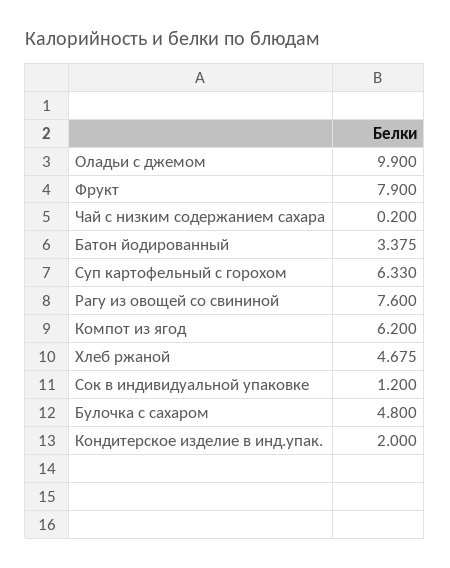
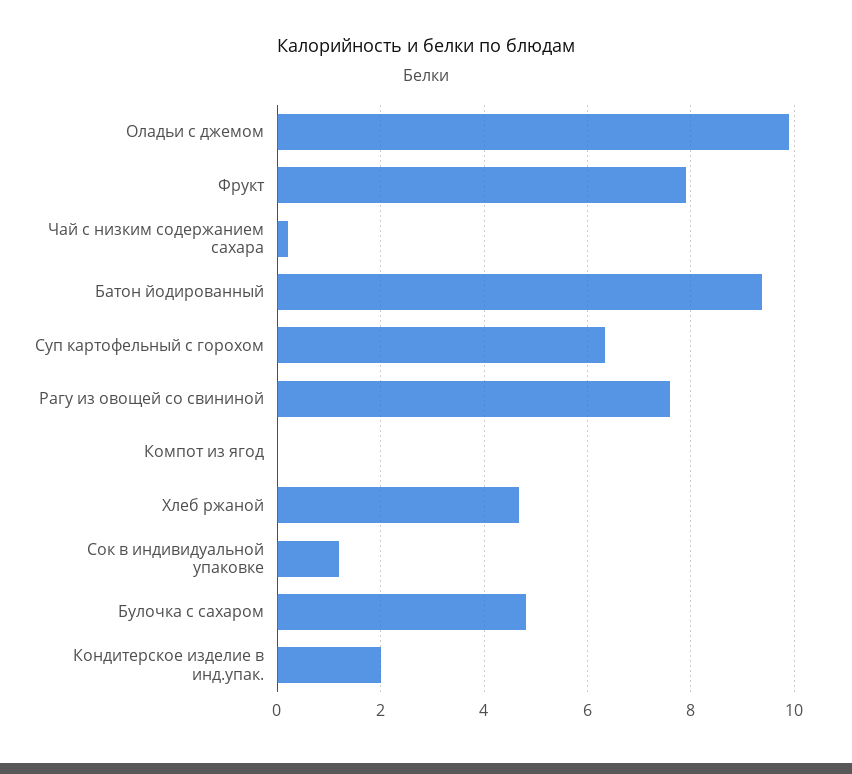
  {
    "Оладьи с джемом": 9.9,
    "Фрукт": 7.9,
    "Чай с низким содержанием сахара": 0.2,
-   "Батон йодированный": 3.375,
+   "Батон йодированный": 9.4,
    "Суп картофельный с горохом": 6.33,
    "Рагу из овощей со свининой": 7.6,
-   "Компот из ягод": 6.2,
+   "Компот из ягод": 0,
    "Хлеб ржаной": 4.675,
    "Сок в индивидуальной упаковке": 1.2,
    "Булочка с сахаром": 4.8,
    "Кондитерское изделие в инд.упак.": 2
  }

